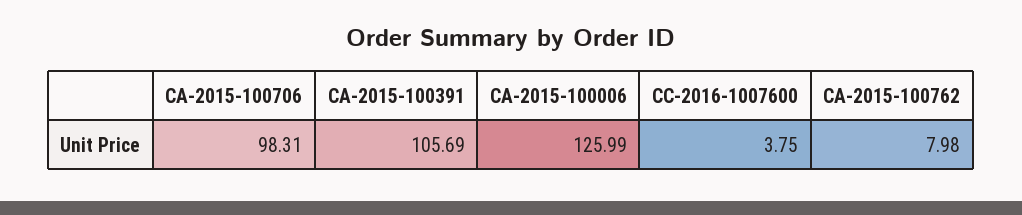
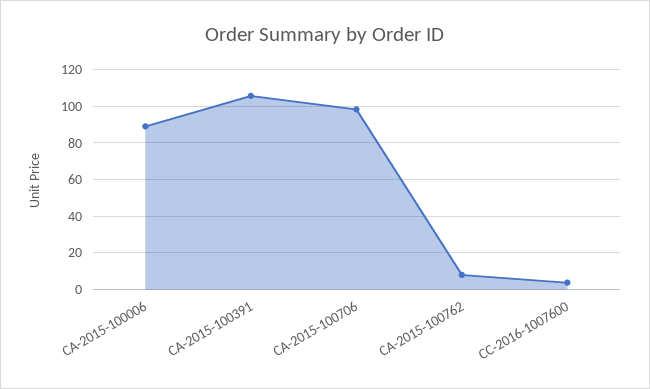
  {
    "CA-2015-100706": 98.31,
    "CA-2015-100391": 105.69,
-   "CA-2015-100006": 125.99,
+   "CA-2015-100006": 90,
    "CC-2016-1007600": 3.75,
    "CA-2015-100762": 7.98
  }

